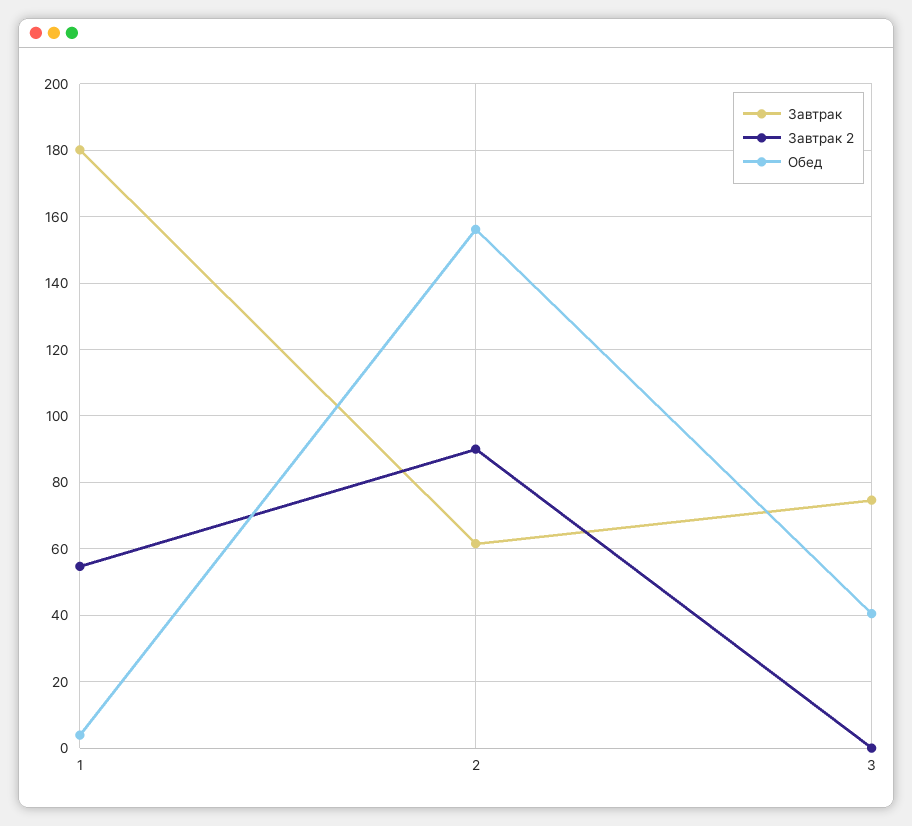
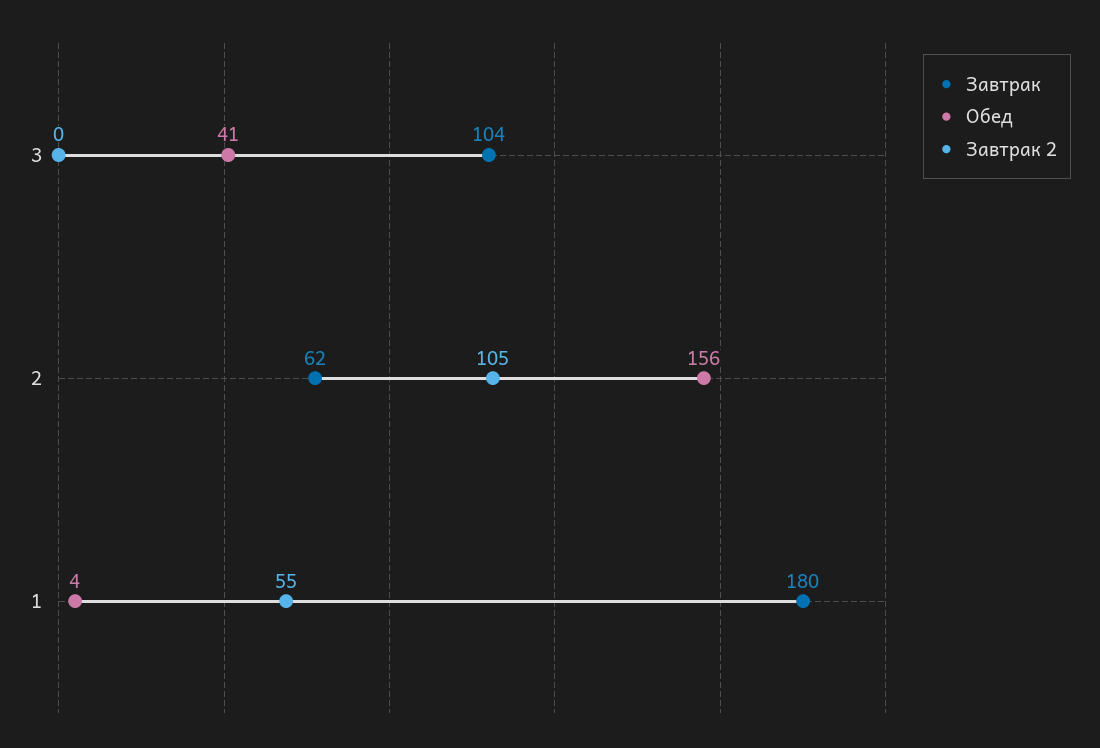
  {
    "Завтрак": {
      "1": 180,
      "2": 62,
-     "3": 74
+     "3": 104
    },
    "Завтрак 2": {
      "1": 55,
-     "2": 90,
+     "2": 105,
      "3": 0
    },
    "Обед": {
      "1": 4,
      "2": 156,
      "3": 41
    }
  }

